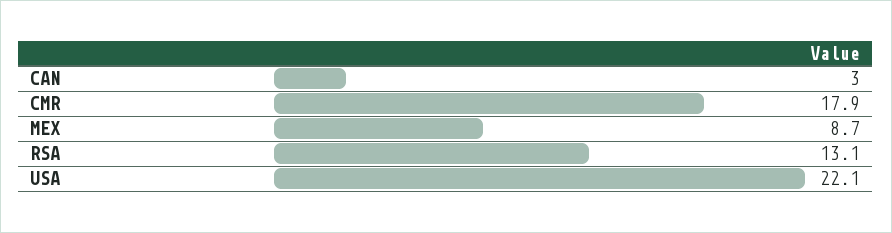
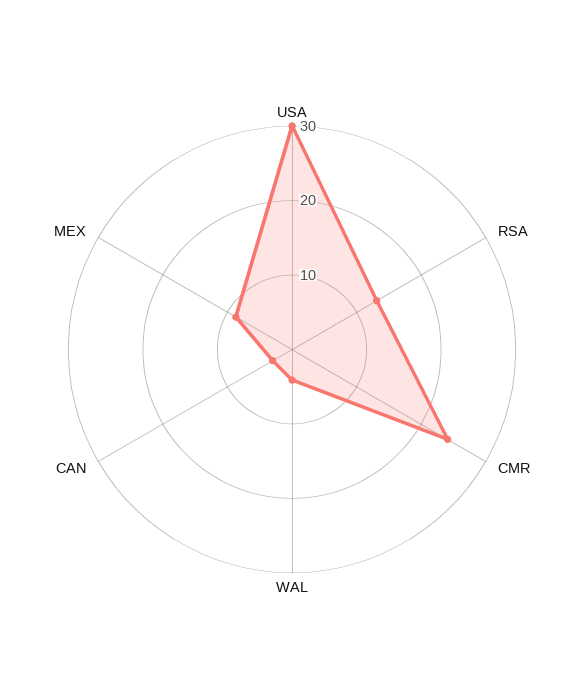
  {
    "CAN": 3,
-   "CMR": 17.9,
+   "CMR": 24,
    "MEX": 8.7,
    "RSA": 13.1,
-   "USA": 22.1
+   "USA": 30,
+   "WAL": 4
  }

